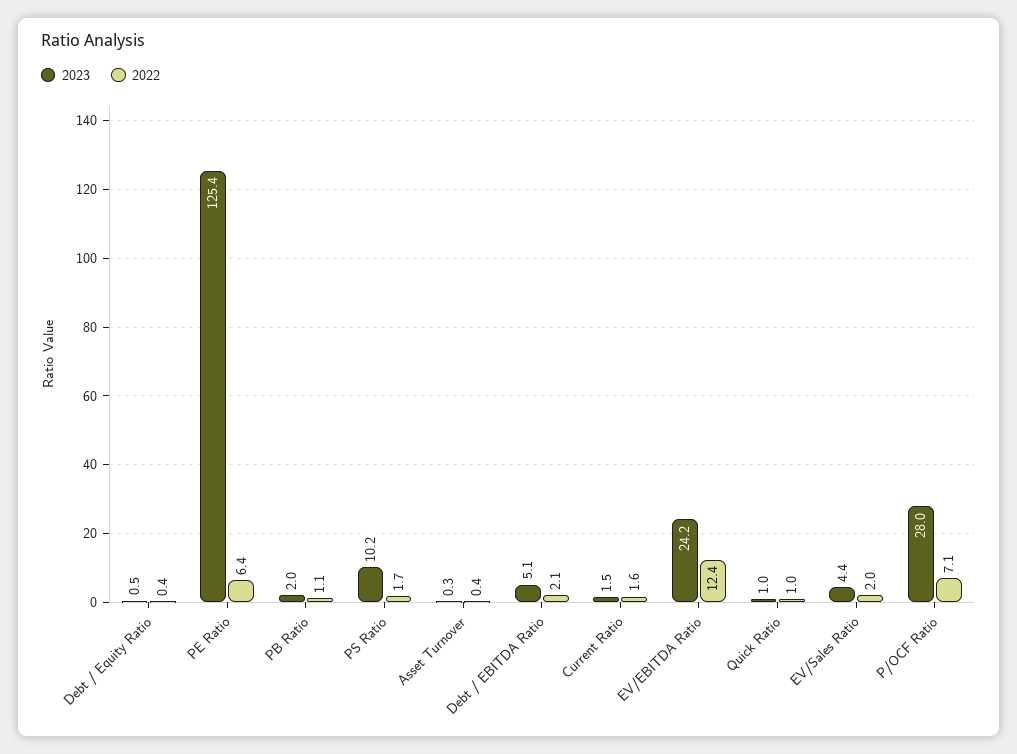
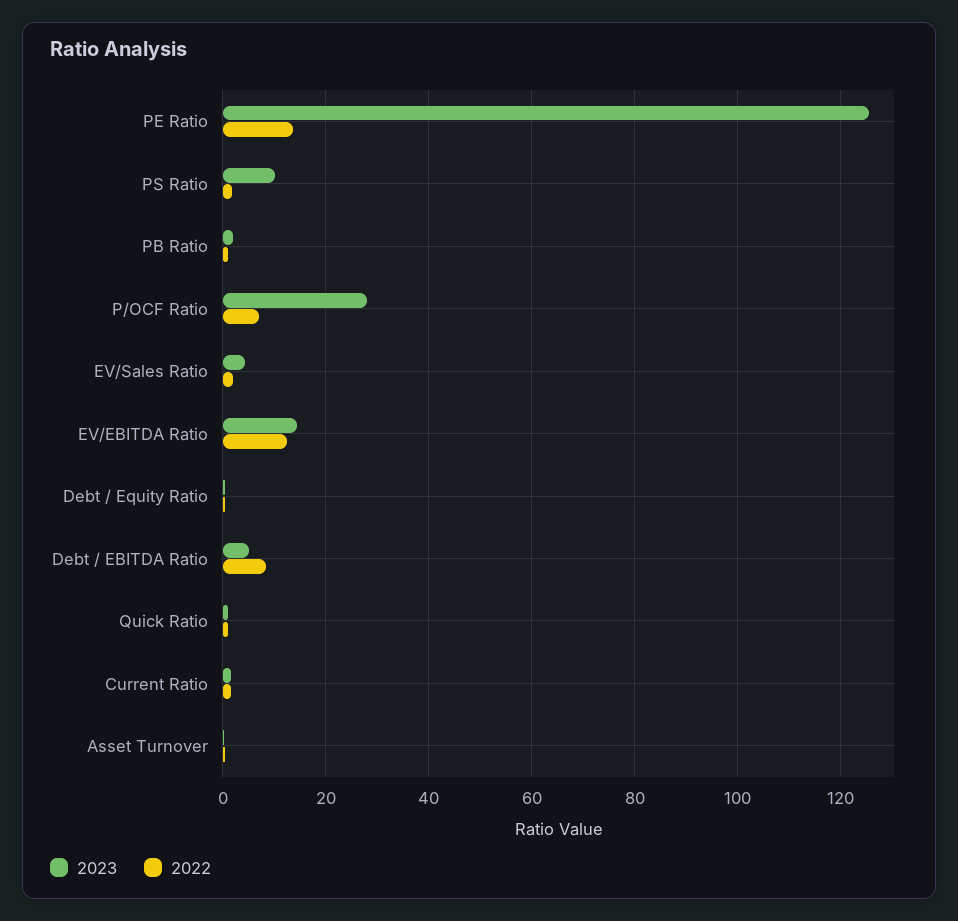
  {
    "2023": {
      "Debt / Equity Ratio": 0.5,
      "PE Ratio": 125.4,
      "PB Ratio": 2,
      "PS Ratio": 10.2,
      "Asset Turnover": 0.3,
      "Debt / EBITDA Ratio": 5.1,
      "Current Ratio": 1.5,
-     "EV/EBITDA Ratio": 24.2,
+     "EV/EBITDA Ratio": 14,
      "Quick Ratio": 1,
      "EV/Sales Ratio": 4.4,
      "P/OCF Ratio": 28
    },
    "2022": {
      "Debt / Equity Ratio": 0.4,
-     "PE Ratio": 6.4,
+     "PE Ratio": 14,
      "PB Ratio": 1.1,
      "PS Ratio": 1.7,
      "Asset Turnover": 0.4,
-     "Debt / EBITDA Ratio": 2.1,
+     "Debt / EBITDA Ratio": 8,
      "Current Ratio": 1.6,
      "EV/EBITDA Ratio": 12.4,
      "Quick Ratio": 1,
      "EV/Sales Ratio": 2,
      "P/OCF Ratio": 7.1
    }
  }

